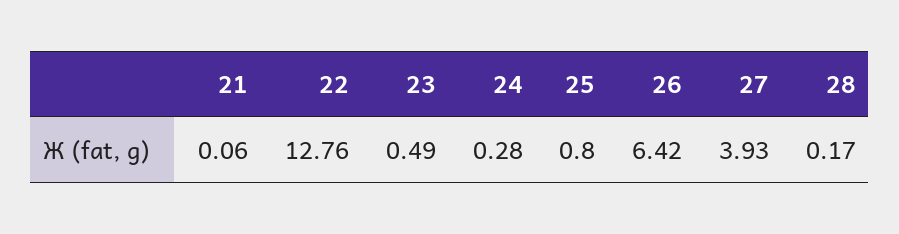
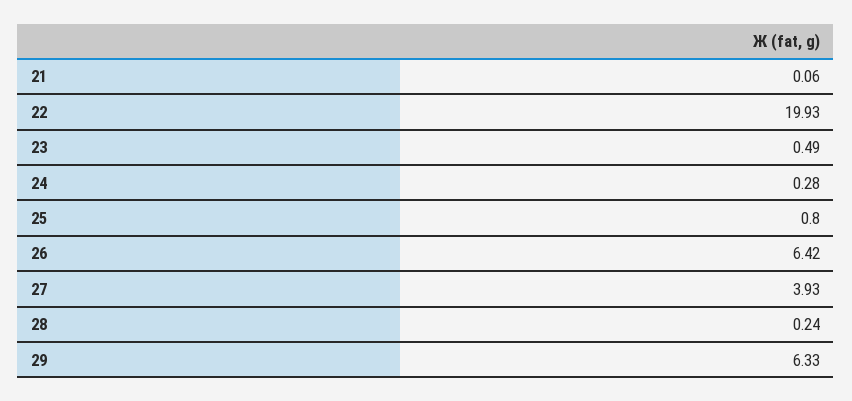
  {
    "21": 0.06,
-   "22": 12.76,
+   "22": 19.93,
    "23": 0.49,
    "24": 0.28,
    "25": 0.8,
    "26": 6.42,
    "27": 3.93,
-   "28": 0.17
+   "28": 0.24,
+   "29": 6.33
  }

